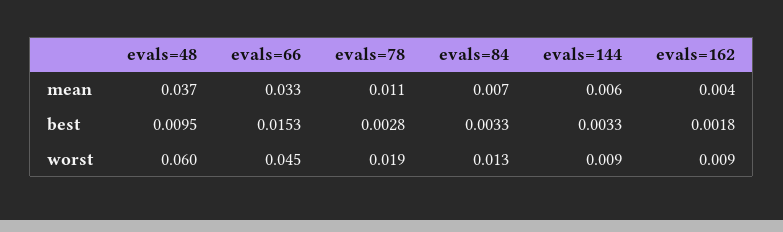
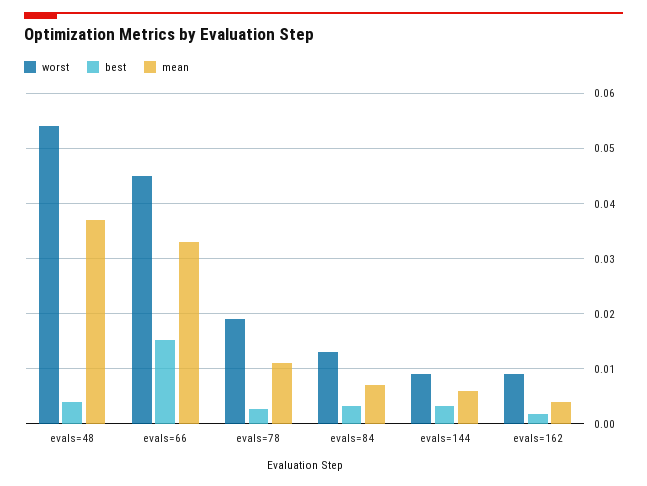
  {
    "mean": {
      "evals=48": 0.037,
      "evals=66": 0.033,
      "evals=78": 0.011,
      "evals=84": 0.007,
      "evals=144": 0.006,
      "evals=162": 0.004
    },
    "best": {
-     "evals=48": 0.0095,
+     "evals=48": 0.004,
      "evals=66": 0.0153,
      "evals=78": 0.0028,
      "evals=84": 0.0033,
      "evals=144": 0.0033,
      "evals=162": 0.0018
    },
    "worst": {
-     "evals=48": 0.06,
+     "evals=48": 0.054,
      "evals=66": 0.045,
      "evals=78": 0.019,
      "evals=84": 0.013,
      "evals=144": 0.009,
      "evals=162": 0.009
    }
  }

